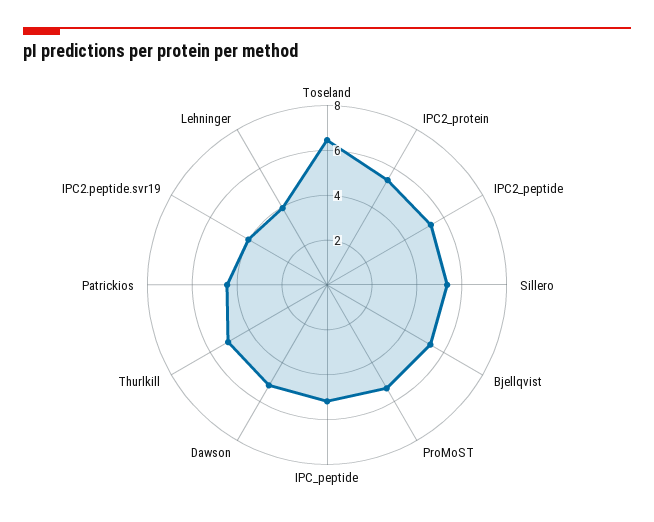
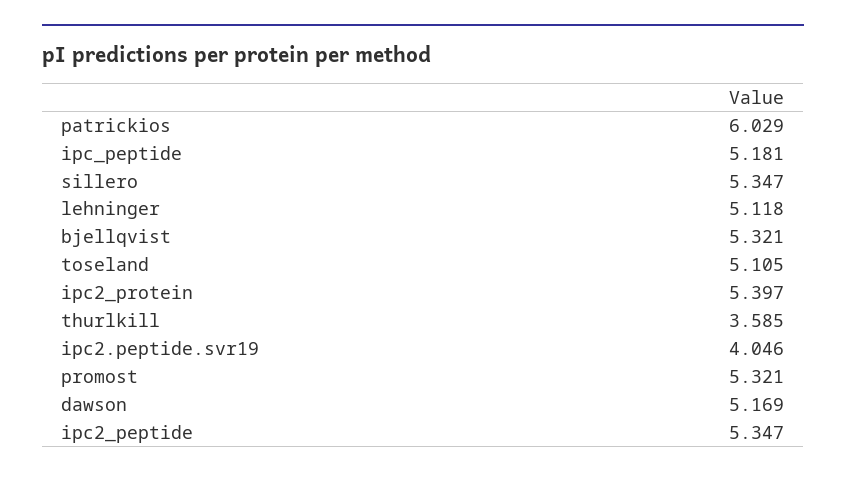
  {
-   "Toseland": 6.5,
+   "Toseland": 5.105,
    "IPC2_protein": 5.397,
    "IPC2_peptide": 5.347,
    "Sillero": 5.347,
    "Bjellqvist": 5.321,
    "ProMoST": 5.321,
    "IPC_peptide": 5.181,
    "Dawson": 5.169,
-   "Thurlkill": 5,
+   "Thurlkill": 3.585,
-   "Patrickios": 4.5,
+   "Patrickios": 6.029,
    "IPC2.peptide.svr19": 4.046,
-   "Lehninger": 4
+   "Lehninger": 5.118
  }

